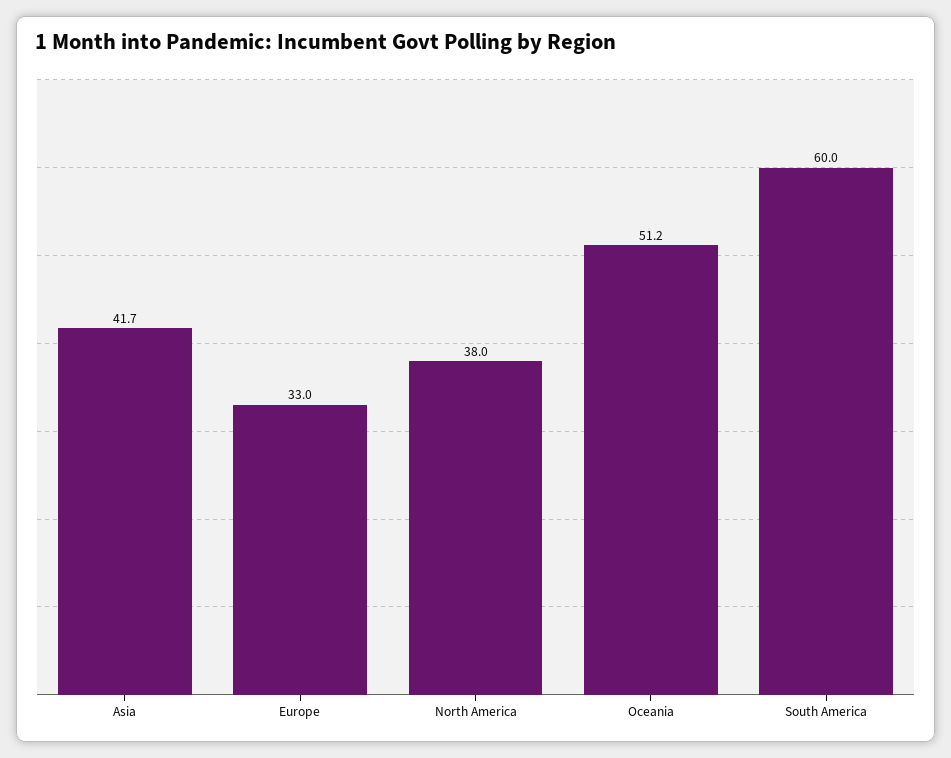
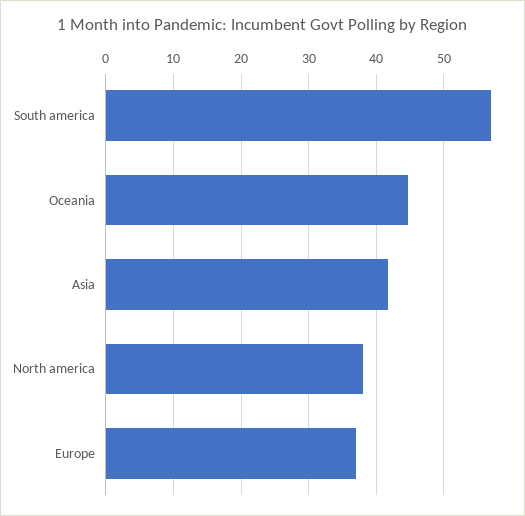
  {
    "Asia": 41.7,
-   "Europe": 33,
+   "Europe": 37,
    "North America": 38,
-   "Oceania": 51.2,
+   "Oceania": 45,
-   "South America": 60
+   "South America": 57
  }

